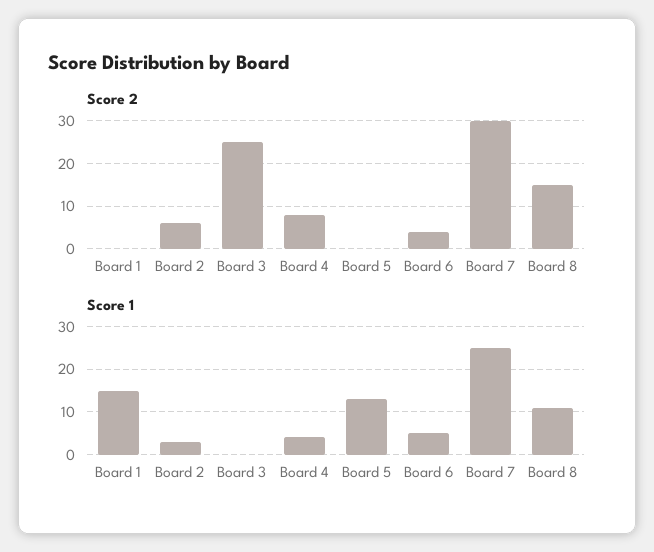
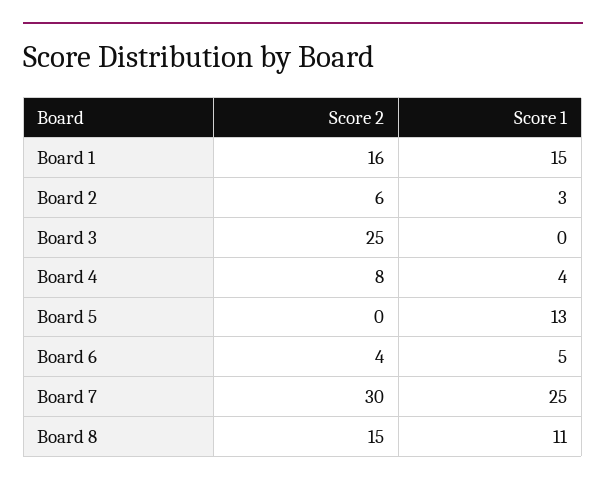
  {
    "Score 2": {
-     "Board 1": 0,
+     "Board 1": 16,
      "Board 2": 6,
      "Board 3": 25,
      "Board 4": 8,
      "Board 5": 0,
      "Board 6": 4,
      "Board 7": 30,
      "Board 8": 15
    },
    "Score 1": {
      "Board 1": 15,
      "Board 2": 3,
      "Board 3": 0,
      "Board 4": 4,
      "Board 5": 13,
      "Board 6": 5,
      "Board 7": 25,
      "Board 8": 11
    }
  }

